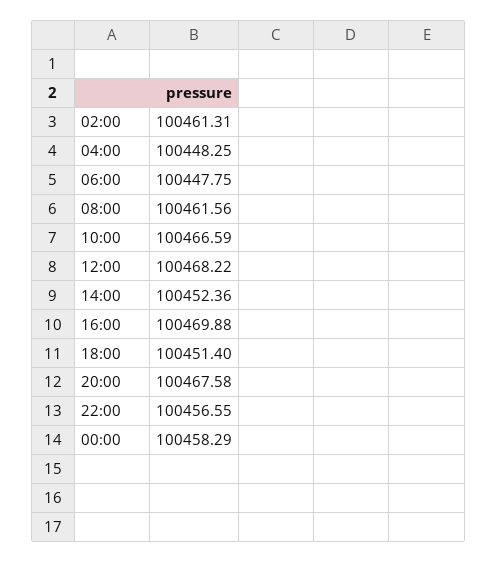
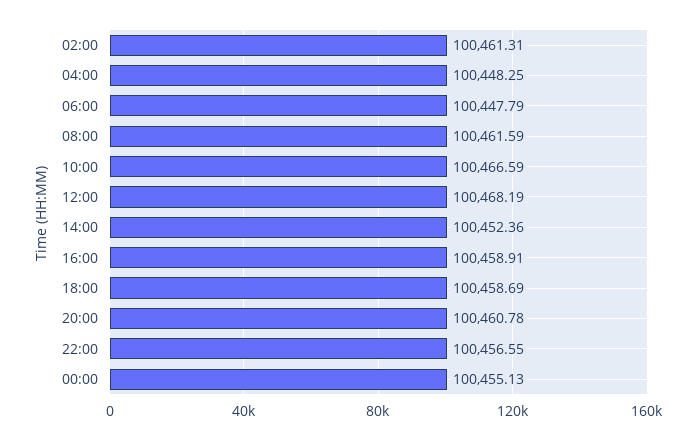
  {
    "02:00": 100461.31,
    "04:00": 100448.25,
-   "06:00": 100447.75,
+   "06:00": 100447.79,
-   "08:00": 100461.56,
+   "08:00": 100461.59,
    "10:00": 100466.59,
-   "12:00": 100468.22,
+   "12:00": 100468.19,
    "14:00": 100452.36,
-   "16:00": 100469.88,
+   "16:00": 100458.91,
-   "18:00": 100451.4,
+   "18:00": 100458.69,
-   "20:00": 100467.58,
+   "20:00": 100460.78,
    "22:00": 100456.55,
-   "00:00": 100458.29
+   "00:00": 100455.13
  }

